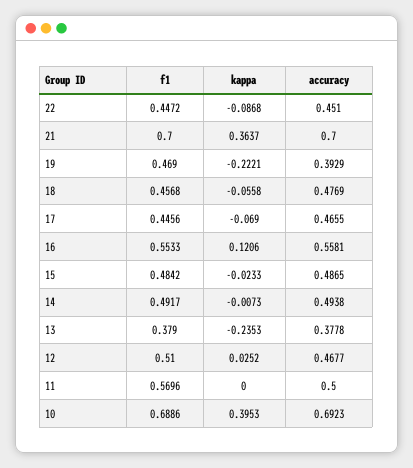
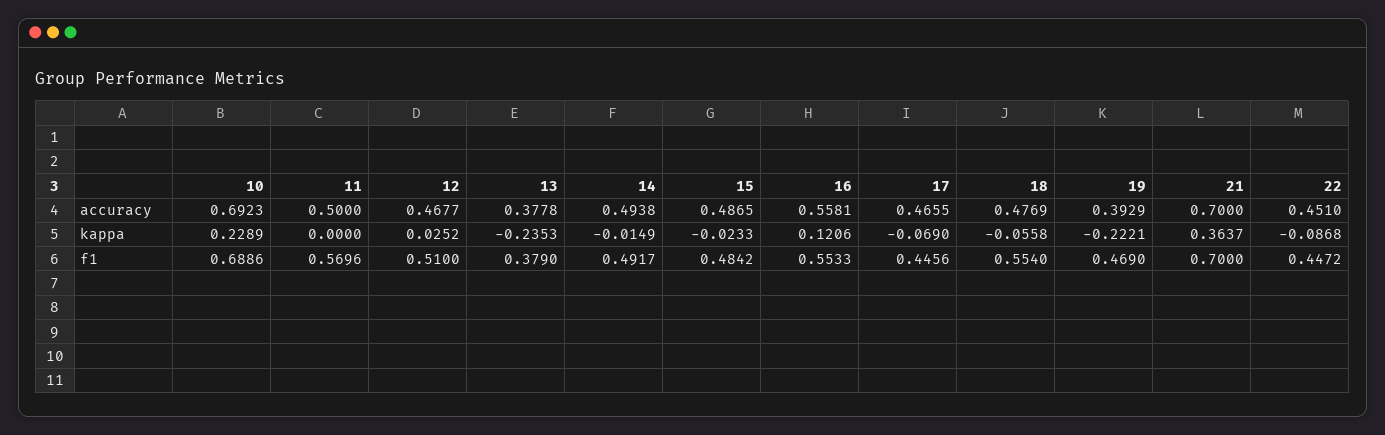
  {
    "f1": {
      "22": 0.4472,
      "21": 0.7,
      "19": 0.469,
-     "18": 0.4568,
+     "18": 0.554,
      "17": 0.4456,
      "16": 0.5533,
      "15": 0.4842,
      "14": 0.4917,
      "13": 0.379,
      "12": 0.51,
      "11": 0.5696,
      "10": 0.6886
    },
    "kappa": {
      "22": -0.0868,
      "21": 0.3637,
      "19": -0.2221,
      "18": -0.0558,
      "17": -0.069,
      "16": 0.1206,
      "15": -0.0233,
-     "14": -0.0073,
+     "14": -0.0149,
      "13": -0.2353,
      "12": 0.0252,
      "11": 0,
-     "10": 0.3953
+     "10": 0.2289
    },
    "accuracy": {
      "22": 0.451,
      "21": 0.7,
      "19": 0.3929,
      "18": 0.4769,
      "17": 0.4655,
      "16": 0.5581,
      "15": 0.4865,
      "14": 0.4938,
      "13": 0.3778,
      "12": 0.4677,
      "11": 0.5,
      "10": 0.6923
    }
  }

